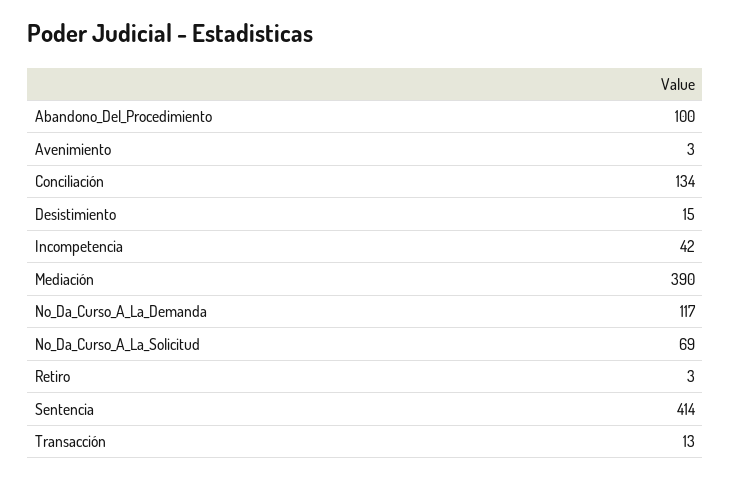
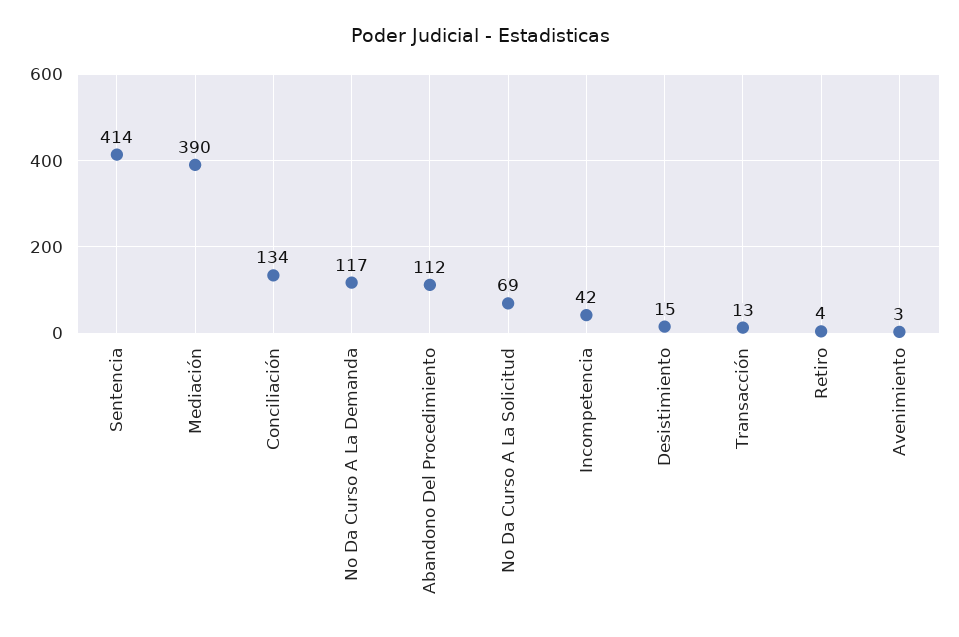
  {
-   "Abandono_Del_Procedimiento": 100,
+   "Abandono_Del_Procedimiento": 112,
    "Avenimiento": 3,
    "Conciliación": 134,
    "Desistimiento": 15,
    "Incompetencia": 42,
    "Mediación": 390,
    "No_Da_Curso_A_La_Demanda": 117,
    "No_Da_Curso_A_La_Solicitud": 69,
-   "Retiro": 3,
+   "Retiro": 4,
    "Sentencia": 414,
    "Transacción": 13
  }

